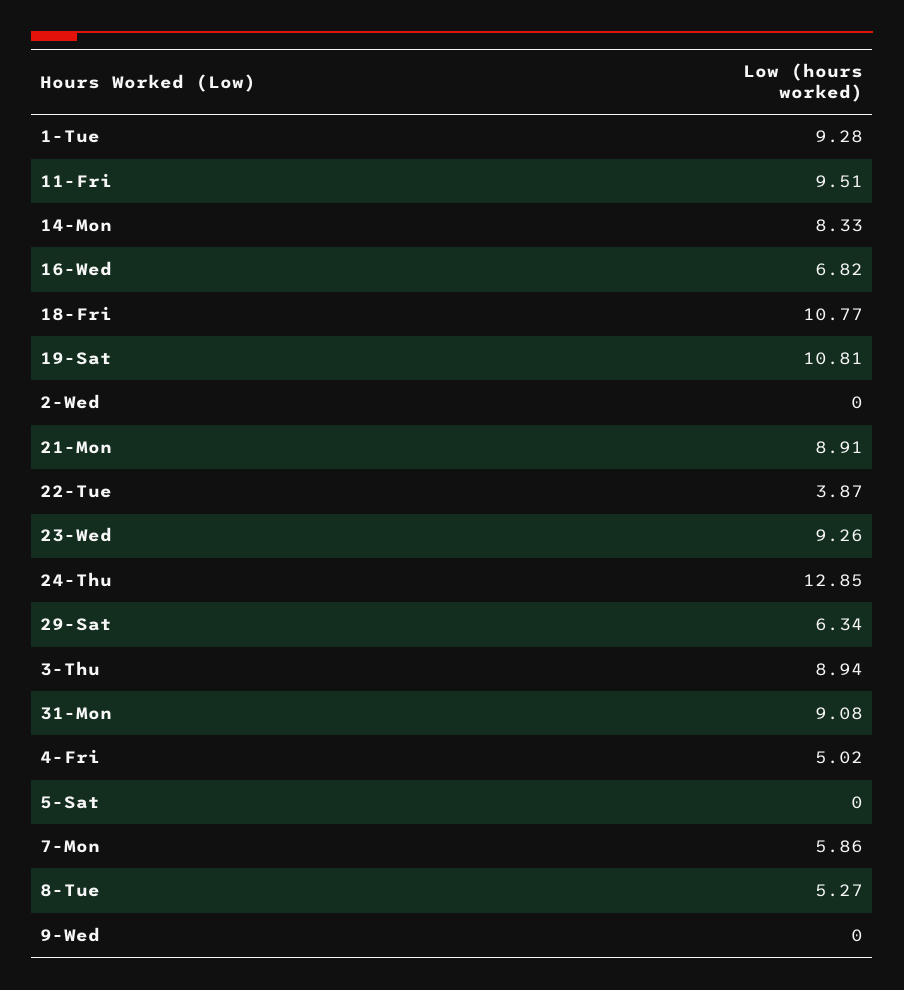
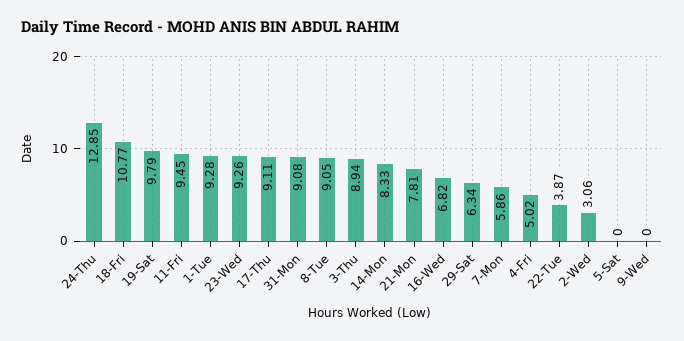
  {
    "1-Tue": 9.28,
-   "11-Fri": 9.51,
+   "11-Fri": 9.45,
    "14-Mon": 8.33,
    "16-Wed": 6.82,
    "18-Fri": 10.77,
-   "19-Sat": 10.81,
+   "19-Sat": 9.79,
-   "2-Wed": 0,
+   "2-Wed": 3.06,
-   "21-Mon": 8.91,
+   "21-Mon": 7.81,
    "22-Tue": 3.87,
    "23-Wed": 9.26,
    "24-Thu": 12.85,
    "29-Sat": 6.34,
    "3-Thu": 8.94,
    "31-Mon": 9.08,
    "4-Fri": 5.02,
    "5-Sat": 0,
    "7-Mon": 5.86,
-   "8-Tue": 5.27,
+   "8-Tue": 9.05,
-   "9-Wed": 0
+   "9-Wed": 0,
+   "17-Thu": 9.11
  }

